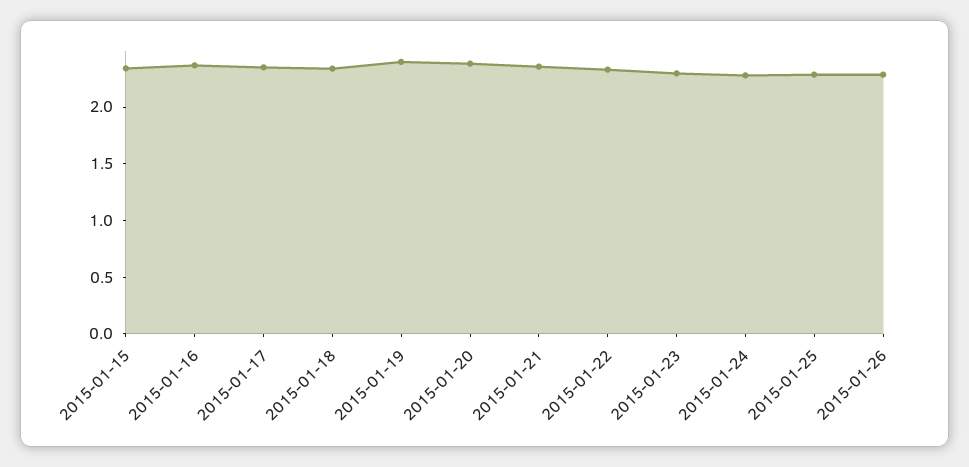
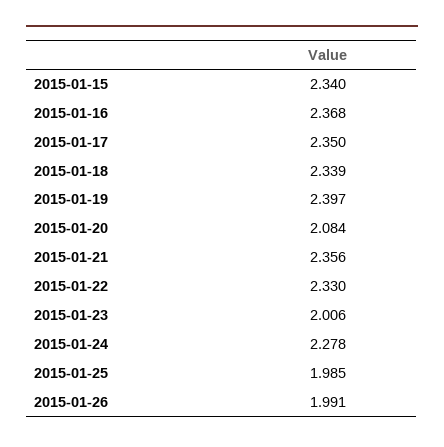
  {
    "2015-01-15": 2.34,
    "2015-01-16": 2.368,
    "2015-01-17": 2.35,
    "2015-01-18": 2.339,
    "2015-01-19": 2.397,
-   "2015-01-20": 2.4,
+   "2015-01-20": 2.084,
    "2015-01-21": 2.356,
    "2015-01-22": 2.33,
-   "2015-01-23": 2.3,
+   "2015-01-23": 2.006,
    "2015-01-24": 2.278,
-   "2015-01-25": 2.3,
+   "2015-01-25": 1.985,
-   "2015-01-26": 2.3
+   "2015-01-26": 1.991
  }

